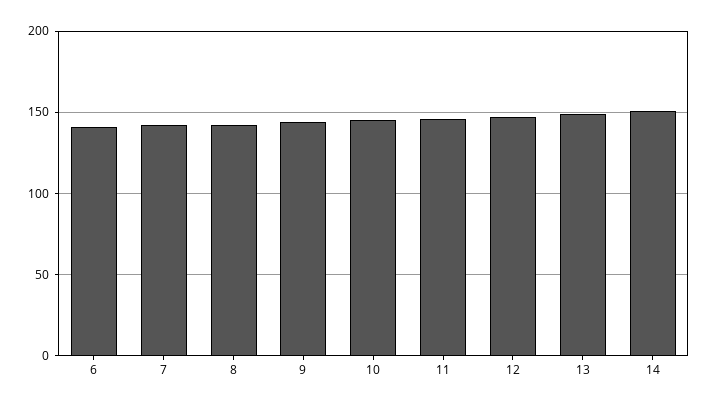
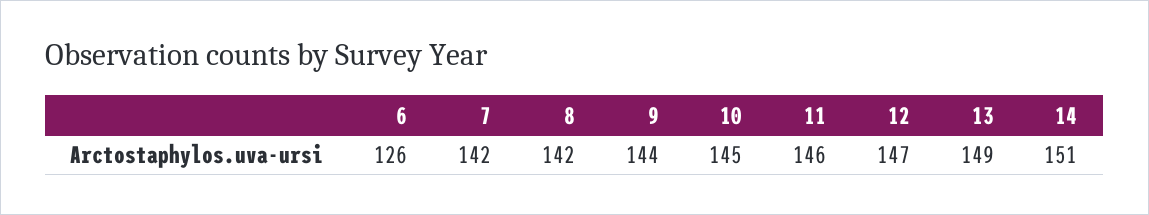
  {
-   "6": 140,
+   "6": 126,
    "7": 142,
    "8": 142,
    "9": 144,
    "10": 145,
    "11": 146,
    "12": 147,
    "13": 149,
    "14": 151
  }

